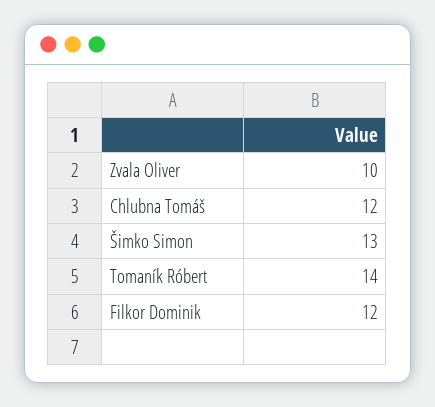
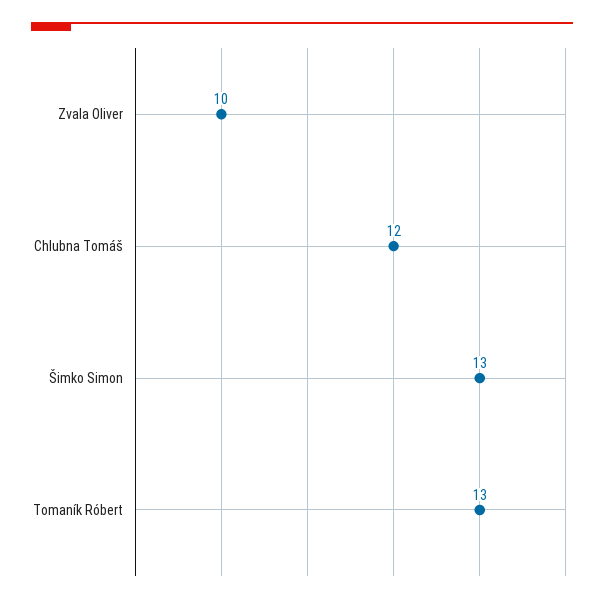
  {
    "Zvala Oliver": 10,
    "Chlubna Tomáš": 12,
    "Šimko Simon": 13,
-   "Tomaník Róbert": 14,
+   "Tomaník Róbert": 13
-   "Filkor Dominik": 12
  }

